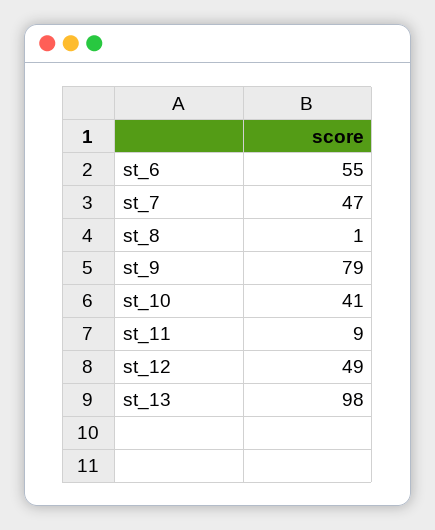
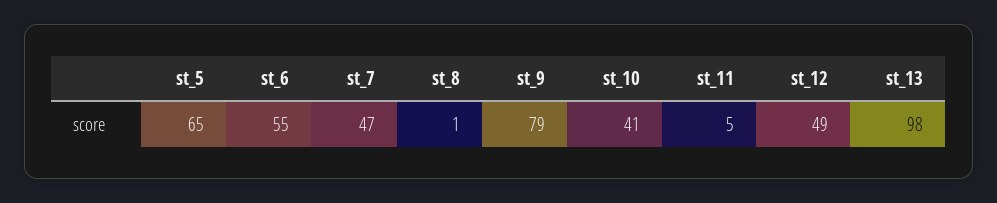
  {
    "st_6": 55,
    "st_7": 47,
    "st_8": 1,
    "st_9": 79,
    "st_10": 41,
-   "st_11": 9,
+   "st_11": 5,
    "st_12": 49,
-   "st_13": 98
+   "st_13": 98,
+   "st_5": 65
  }

